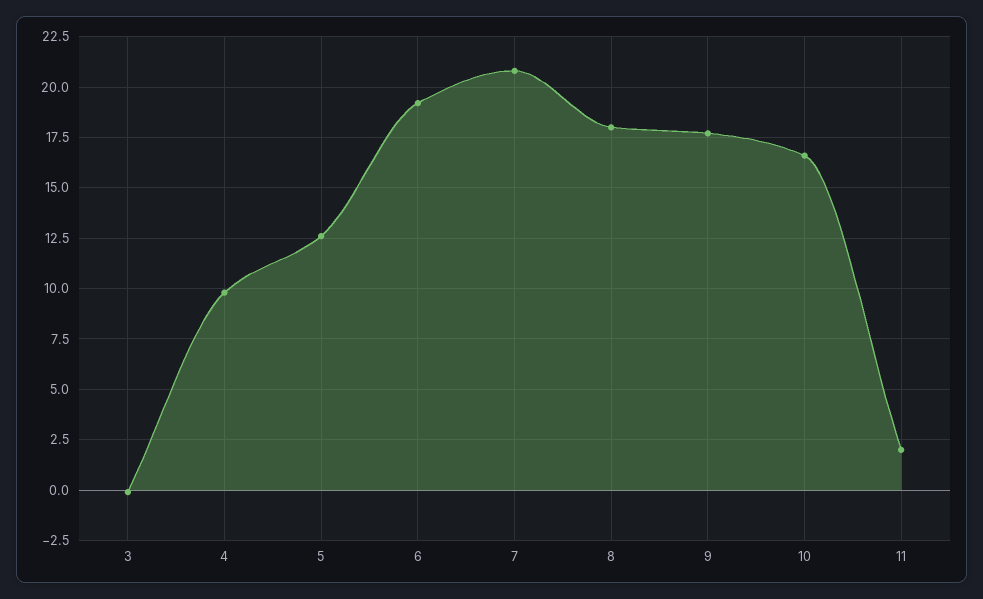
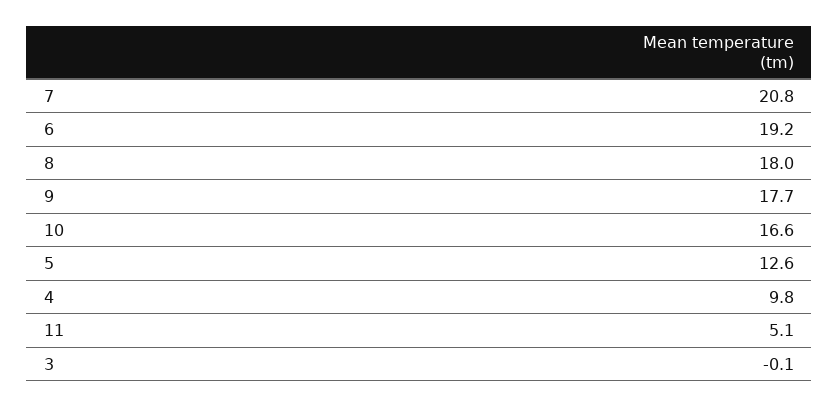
  {
    "3": -0.1,
    "4": 9.8,
    "5": 12.6,
    "6": 19.2,
    "7": 20.8,
    "8": 18,
    "9": 17.7,
    "10": 16.6,
-   "11": 2
+   "11": 5.1
  }

